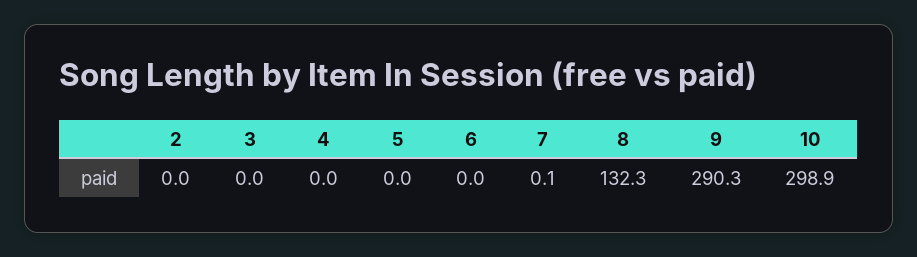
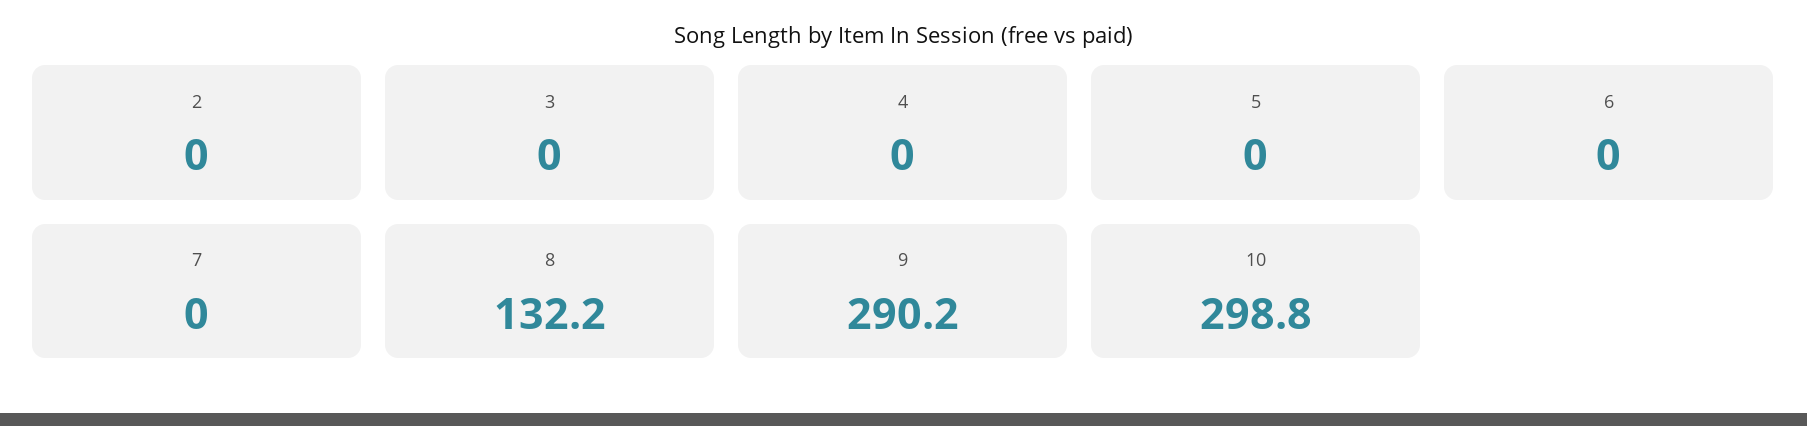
  {
    "2": 0,
    "3": 0,
    "4": 0,
    "5": 0,
    "6": 0,
-   "7": 0.1,
+   "7": 0,
-   "8": 132.3,
+   "8": 132.2,
-   "9": 290.3,
+   "9": 290.2,
-   "10": 298.9
+   "10": 298.8
  }

